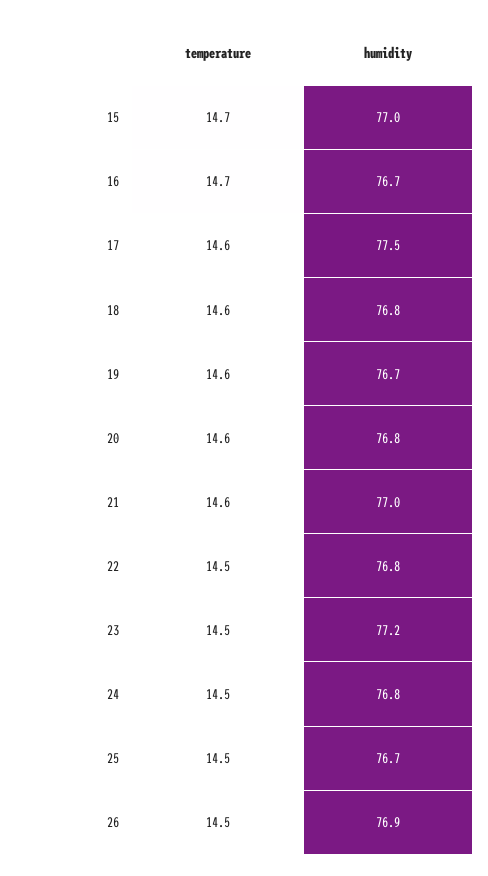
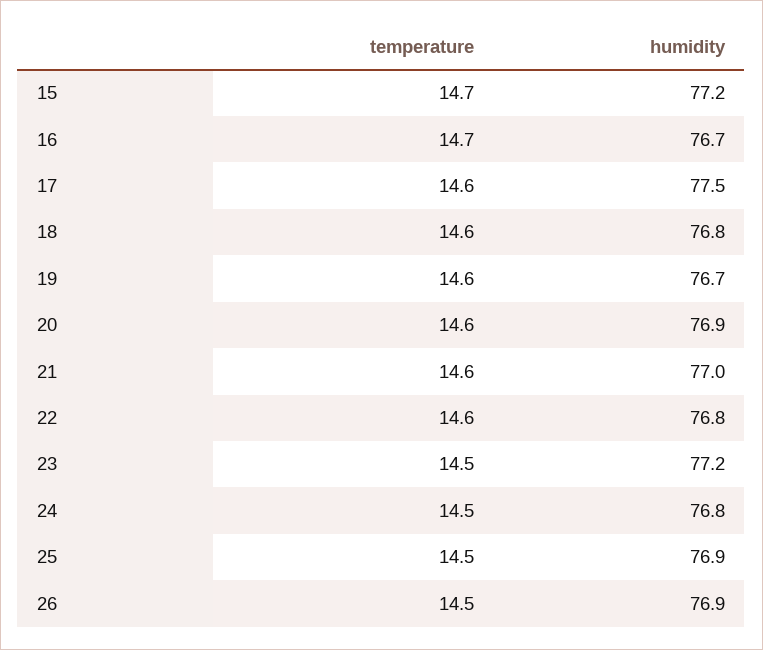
  {
    "temperature": {
      "15": 14.7,
      "16": 14.7,
      "17": 14.6,
      "18": 14.6,
      "19": 14.6,
      "20": 14.6,
      "21": 14.6,
-     "22": 14.5,
+     "22": 14.6,
      "23": 14.5,
      "24": 14.5,
      "25": 14.5,
      "26": 14.5
    },
    "humidity": {
-     "15": 77,
+     "15": 77.2,
      "16": 76.7,
      "17": 77.5,
      "18": 76.8,
      "19": 76.7,
-     "20": 76.8,
+     "20": 76.9,
      "21": 77,
      "22": 76.8,
      "23": 77.2,
      "24": 76.8,
-     "25": 76.7,
+     "25": 76.9,
      "26": 76.9
    }
  }

